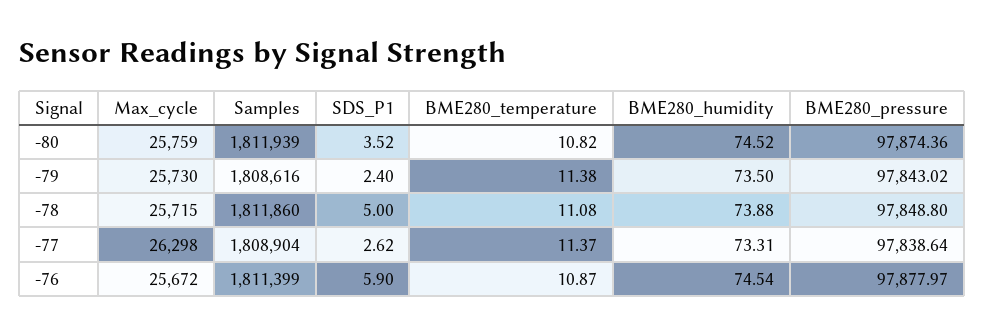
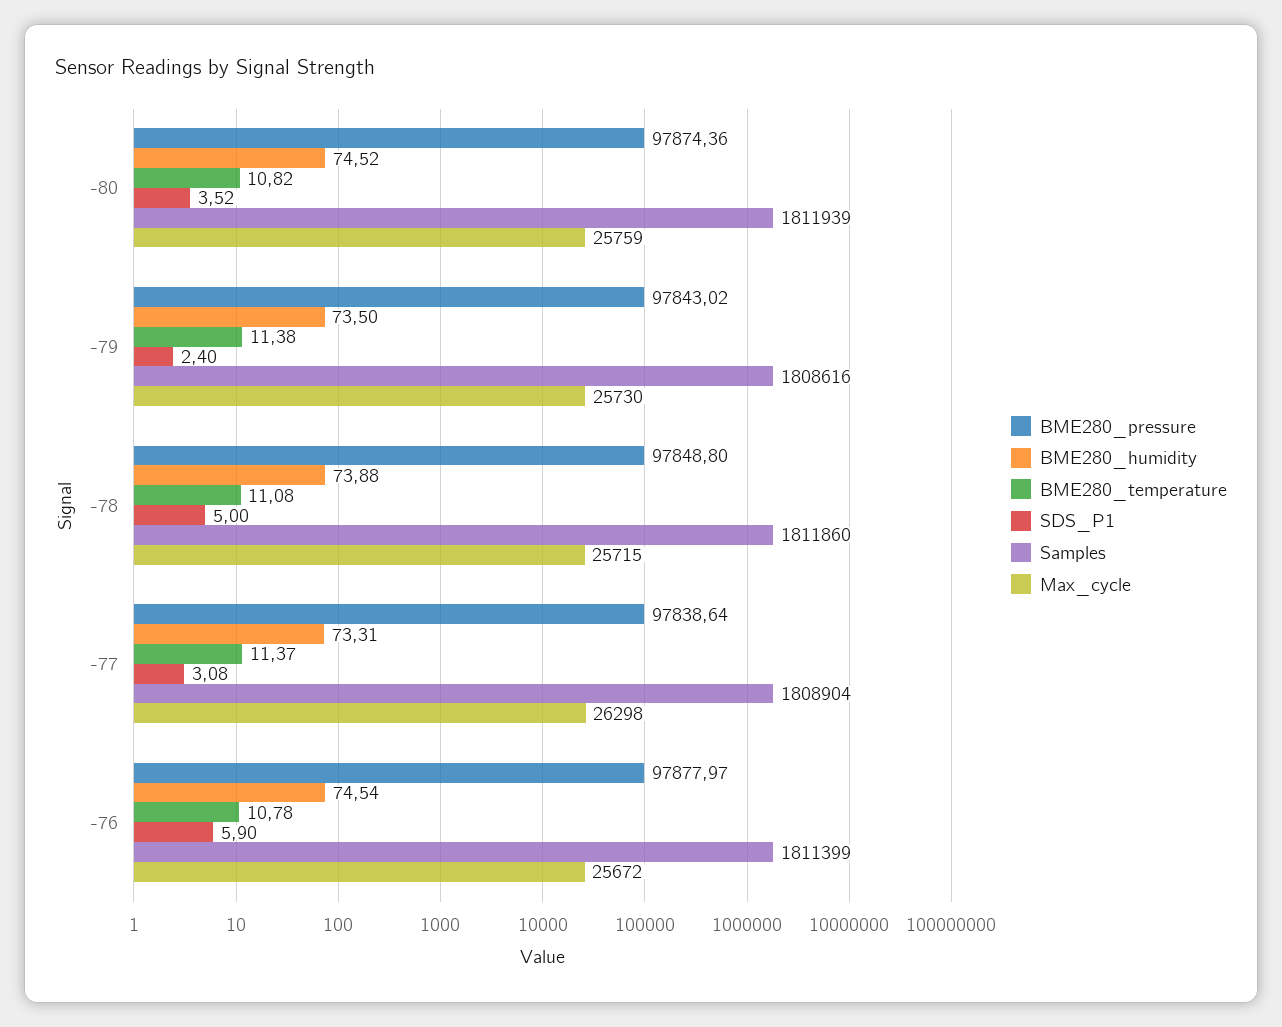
  {
    "Max_cycle": {
      "-80": 25759,
      "-79": 25730,
      "-78": 25715,
      "-77": 26298,
      "-76": 25672
    },
    "Samples": {
      "-80": 1811939,
      "-79": 1808616,
      "-78": 1811860,
      "-77": 1808904,
      "-76": 1811399
    },
    "SDS_P1": {
      "-80": 3.52,
      "-79": 2.4,
      "-78": 5,
-     "-77": 2.62,
+     "-77": 3.08,
      "-76": 5.9
    },
    "BME280_temperature": {
      "-80": 10.82,
      "-79": 11.38,
      "-78": 11.08,
      "-77": 11.37,
-     "-76": 10.87
+     "-76": 10.78
    },
    "BME280_humidity": {
      "-80": 74.52,
      "-79": 73.5,
      "-78": 73.88,
      "-77": 73.31,
      "-76": 74.54
    },
    "BME280_pressure": {
      "-80": 97874.36,
      "-79": 97843.02,
      "-78": 97848.8,
      "-77": 97838.64,
      "-76": 97877.97
    }
  }

